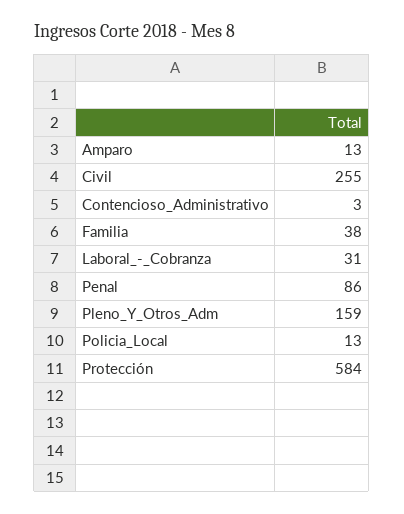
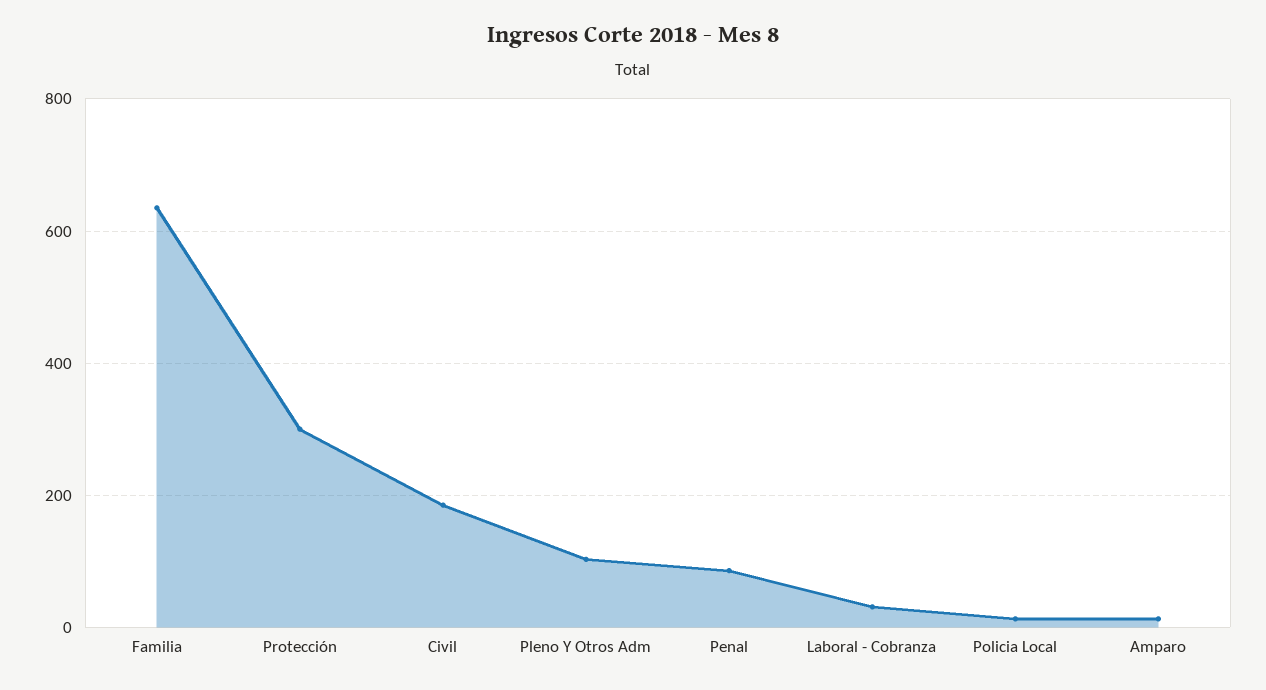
  {
    "Amparo": 13,
-   "Civil": 255,
+   "Civil": 180,
-   "Contencioso_Administrativo": 3,
-   "Familia": 38,
+   "Familia": 640,
    "Laboral_-_Cobranza": 31,
    "Penal": 86,
-   "Pleno_Y_Otros_Adm": 159,
+   "Pleno_Y_Otros_Adm": 100,
    "Policia_Local": 13,
-   "Protección": 584
+   "Protección": 300
  }

